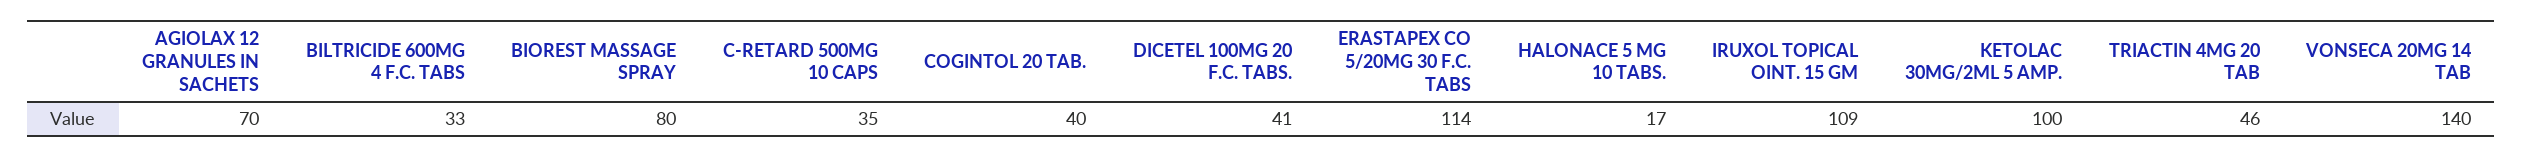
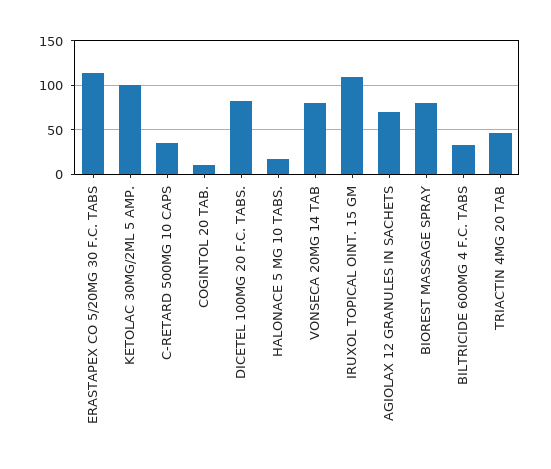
  {
    "AGIOLAX 12 GRANULES IN SACHETS": 70,
    "BILTRICIDE 600MG 4 F.C. TABS": 33,
    "BIOREST MASSAGE SPRAY": 80,
    "C-RETARD 500MG 10 CAPS": 35,
-   "COGINTOL 20 TAB.": 40,
+   "COGINTOL 20 TAB.": 10,
-   "DICETEL 100MG 20 F.C. TABS.": 41,
+   "DICETEL 100MG 20 F.C. TABS.": 80,
    "ERASTAPEX CO 5/20MG 30 F.C. TABS": 114,
    "HALONACE 5 MG 10 TABS.": 17,
    "IRUXOL TOPICAL OINT. 15 GM": 109,
    "KETOLAC 30MG/2ML 5 AMP.": 100,
    "TRIACTIN 4MG 20 TAB": 46,
-   "VONSECA 20MG 14 TAB": 140
+   "VONSECA 20MG 14 TAB": 80
  }

